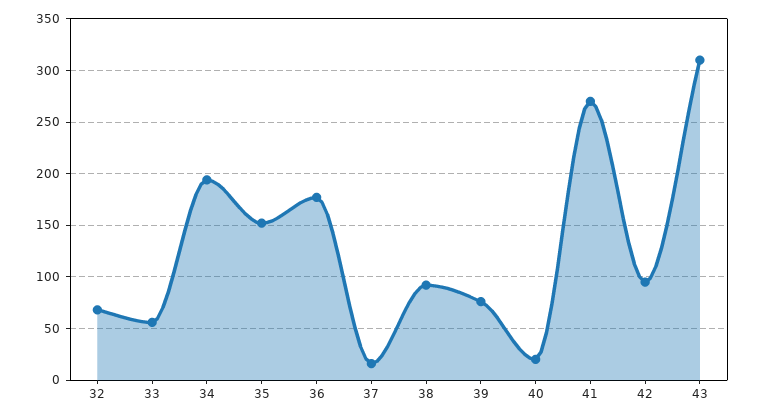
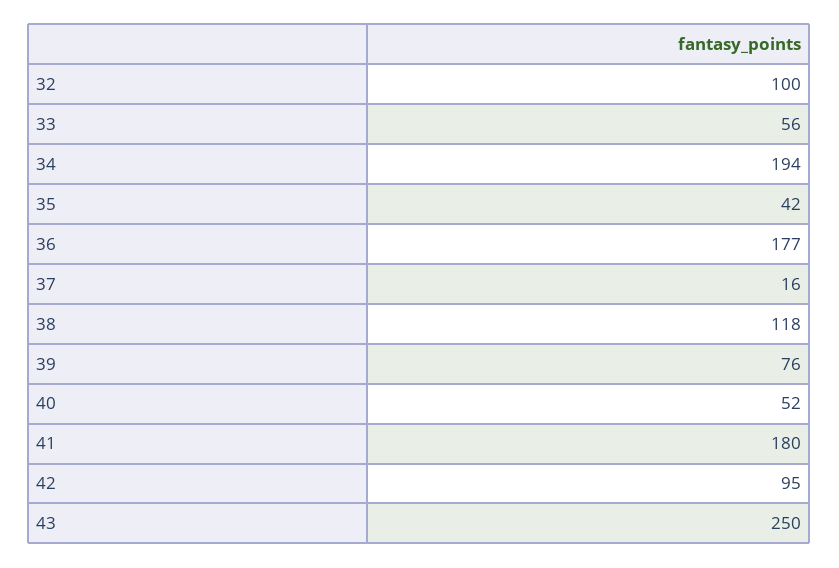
  {
-   "32": 70,
+   "32": 100,
    "33": 56,
    "34": 194,
-   "35": 150,
+   "35": 42,
    "36": 177,
    "37": 16,
-   "38": 90,
+   "38": 118,
    "39": 76,
-   "40": 20,
+   "40": 52,
-   "41": 270,
+   "41": 180,
    "42": 95,
-   "43": 310
+   "43": 250
  }

